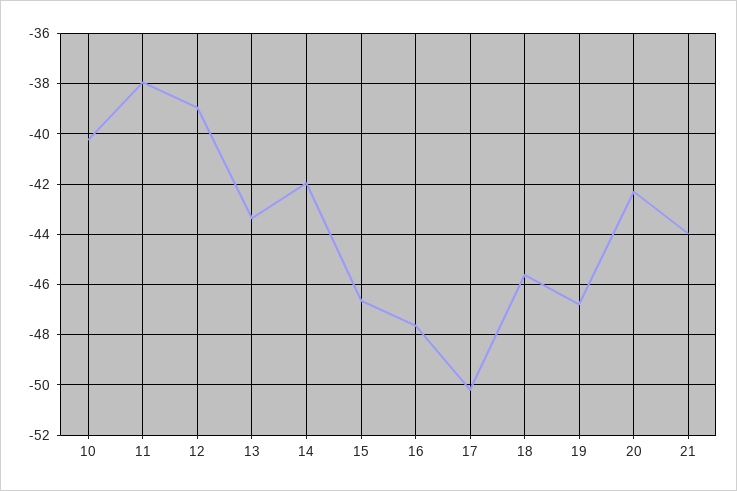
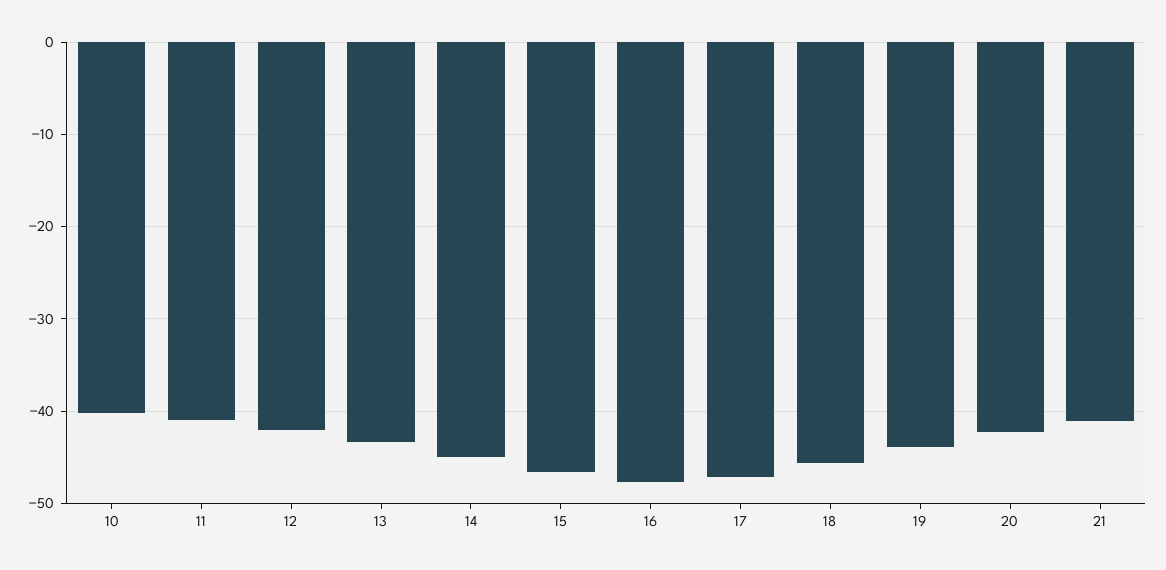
  {
    "10": -40.25,
-   "11": -38,
+   "11": -41,
-   "12": -39,
+   "12": -42,
    "13": -43.25,
-   "14": -42,
+   "14": -45,
    "15": -46.75,
    "16": -47.75,
-   "17": -50.25,
+   "17": -47,
    "18": -45.5,
-   "19": -46.75,
+   "19": -44,
    "20": -42.25,
-   "21": -44
+   "21": -41
  }

